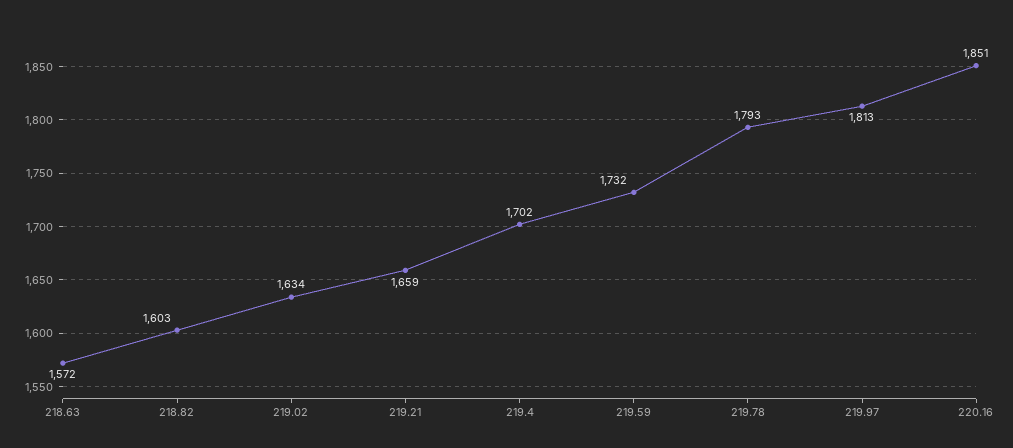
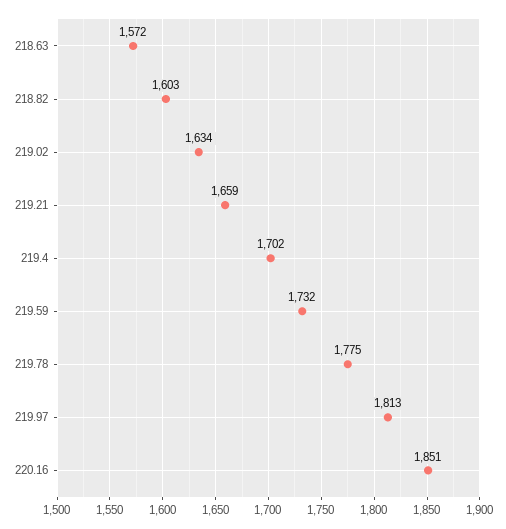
  {
    "218.63": 1572,
    "218.82": 1603,
    "219.02": 1634,
    "219.21": 1659,
    "219.4": 1702,
    "219.59": 1732,
-   "219.78": 1793,
+   "219.78": 1775,
    "219.97": 1813,
    "220.16": 1851
  }

